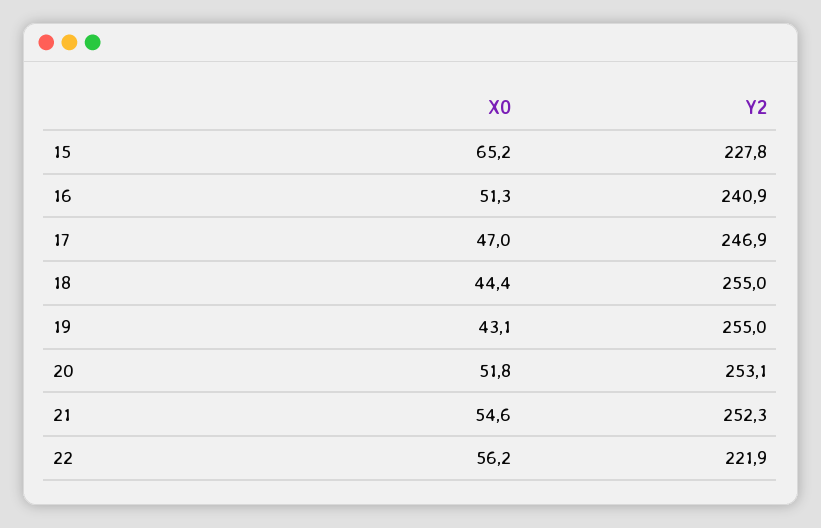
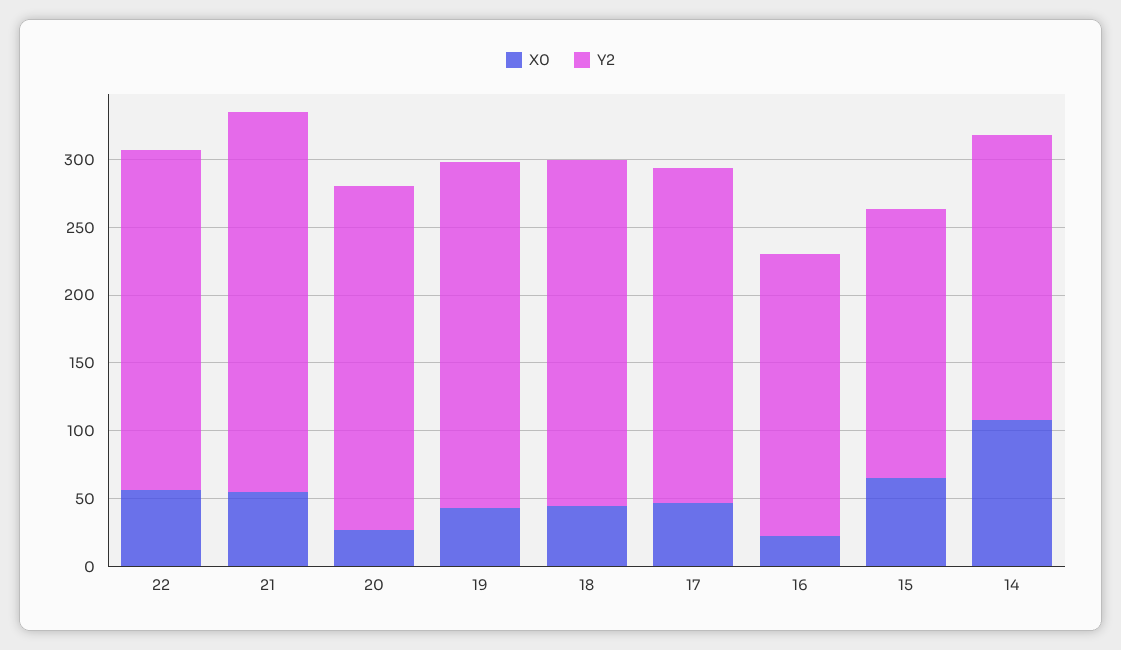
  {
    "X0": {
      "15": 65.2,
-     "16": 51.3,
+     "16": 20,
      "17": 47,
      "18": 44.4,
      "19": 43.1,
-     "20": 51.8,
+     "20": 30,
      "21": 54.6,
-     "22": 56.2
+     "22": 56.2,
+     "14": 110
    },
    "Y2": {
-     "15": 227.8,
+     "15": 200,
-     "16": 240.9,
+     "16": 210,
      "17": 246.9,
      "18": 255,
      "19": 255,
      "20": 253.1,
-     "21": 252.3,
+     "21": 280,
-     "22": 221.9
+     "22": 250,
+     "14": 210
    }
  }

